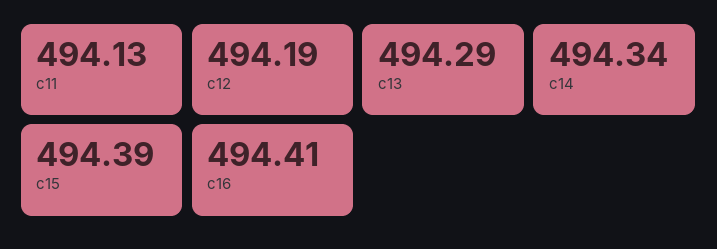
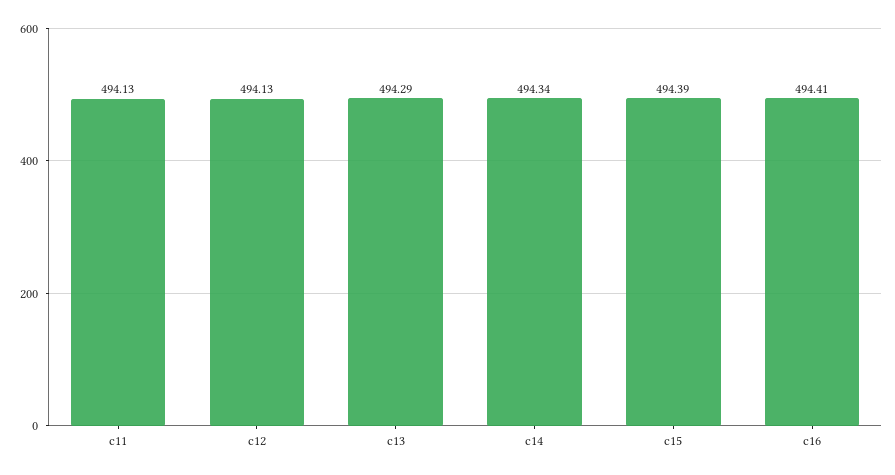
  {
    "c11": 494.13,
-   "c12": 494.19,
+   "c12": 494.13,
    "c13": 494.29,
    "c14": 494.34,
    "c15": 494.39,
    "c16": 494.41
  }

